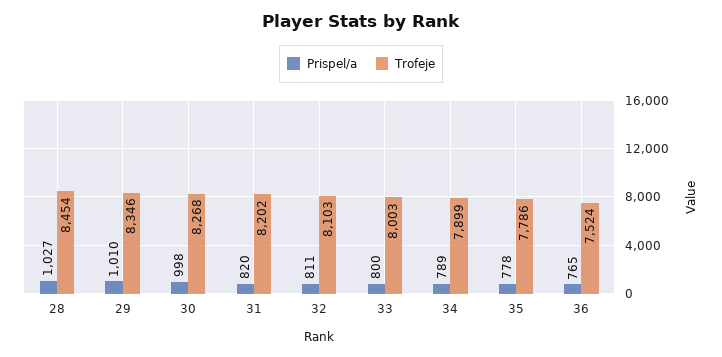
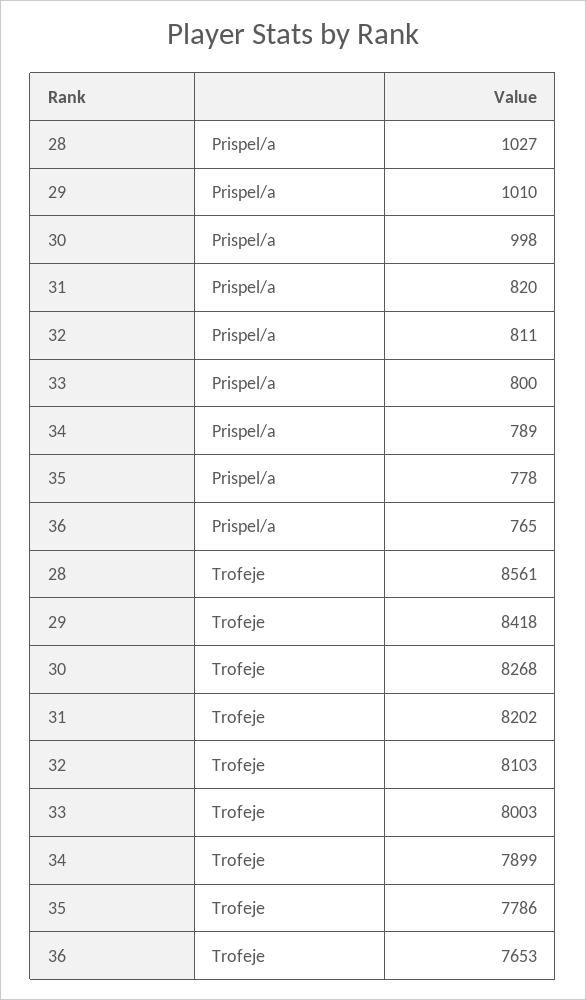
  {
    "Prispel/a": {
      "28": 1027,
      "29": 1010,
      "30": 998,
      "31": 820,
      "32": 811,
      "33": 800,
      "34": 789,
      "35": 778,
      "36": 765
    },
    "Trofeje": {
-     "28": 8454,
+     "28": 8561,
-     "29": 8346,
+     "29": 8418,
      "30": 8268,
      "31": 8202,
      "32": 8103,
      "33": 8003,
      "34": 7899,
      "35": 7786,
-     "36": 7524
+     "36": 7653
    }
  }

